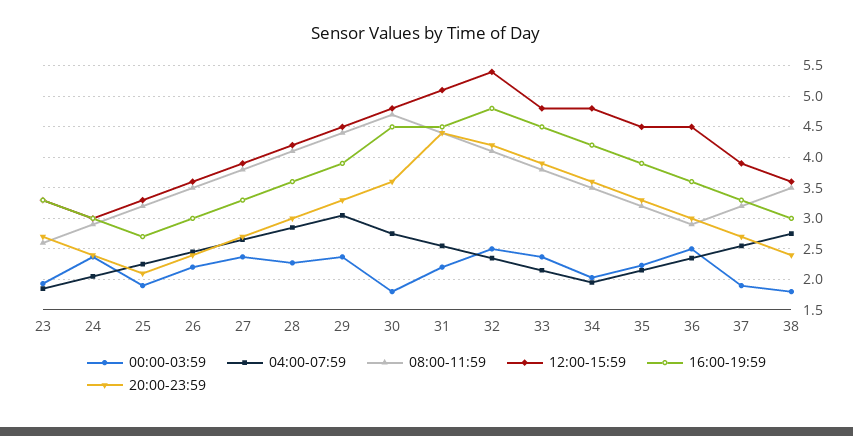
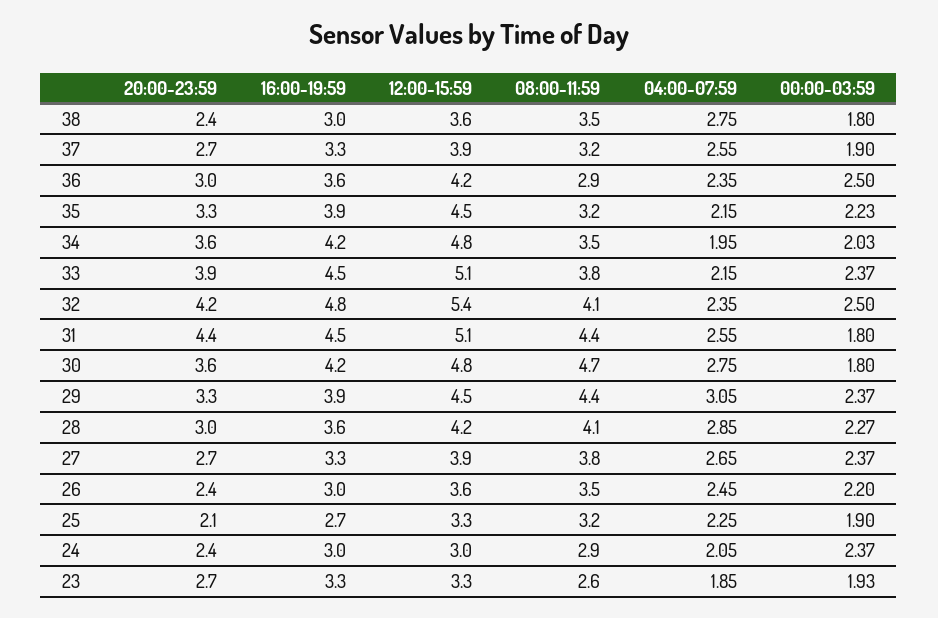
  {
    "00:00-03:59": {
      "23": 1.93,
      "24": 2.37,
      "25": 1.9,
      "26": 2.2,
      "27": 2.37,
      "28": 2.27,
      "29": 2.37,
      "30": 1.8,
-     "31": 2.2,
+     "31": 1.8,
      "32": 2.5,
      "33": 2.37,
      "34": 2.03,
      "35": 2.23,
      "36": 2.5,
      "37": 1.9,
      "38": 1.8
    },
    "04:00-07:59": {
      "23": 1.85,
      "24": 2.05,
      "25": 2.25,
      "26": 2.45,
      "27": 2.65,
      "28": 2.85,
      "29": 3.05,
      "30": 2.75,
      "31": 2.55,
      "32": 2.35,
      "33": 2.15,
      "34": 1.95,
      "35": 2.15,
      "36": 2.35,
      "37": 2.55,
      "38": 2.75
    },
    "08:00-11:59": {
      "23": 2.6,
      "24": 2.9,
      "25": 3.2,
      "26": 3.5,
      "27": 3.8,
      "28": 4.1,
      "29": 4.4,
      "30": 4.7,
      "31": 4.4,
      "32": 4.1,
      "33": 3.8,
      "34": 3.5,
      "35": 3.2,
      "36": 2.9,
      "37": 3.2,
      "38": 3.5
    },
    "12:00-15:59": {
      "23": 3.3,
      "24": 3,
      "25": 3.3,
      "26": 3.6,
      "27": 3.9,
      "28": 4.2,
      "29": 4.5,
      "30": 4.8,
      "31": 5.1,
      "32": 5.4,
-     "33": 4.8,
+     "33": 5.1,
      "34": 4.8,
      "35": 4.5,
-     "36": 4.5,
+     "36": 4.2,
      "37": 3.9,
      "38": 3.6
    },
    "16:00-19:59": {
      "23": 3.3,
      "24": 3,
      "25": 2.7,
      "26": 3,
      "27": 3.3,
      "28": 3.6,
      "29": 3.9,
-     "30": 4.5,
+     "30": 4.2,
      "31": 4.5,
      "32": 4.8,
      "33": 4.5,
      "34": 4.2,
      "35": 3.9,
      "36": 3.6,
      "37": 3.3,
      "38": 3
    },
    "20:00-23:59": {
      "23": 2.7,
      "24": 2.4,
      "25": 2.1,
      "26": 2.4,
      "27": 2.7,
      "28": 3,
      "29": 3.3,
      "30": 3.6,
      "31": 4.4,
      "32": 4.2,
      "33": 3.9,
      "34": 3.6,
      "35": 3.3,
      "36": 3,
      "37": 2.7,
      "38": 2.4
    }
  }

